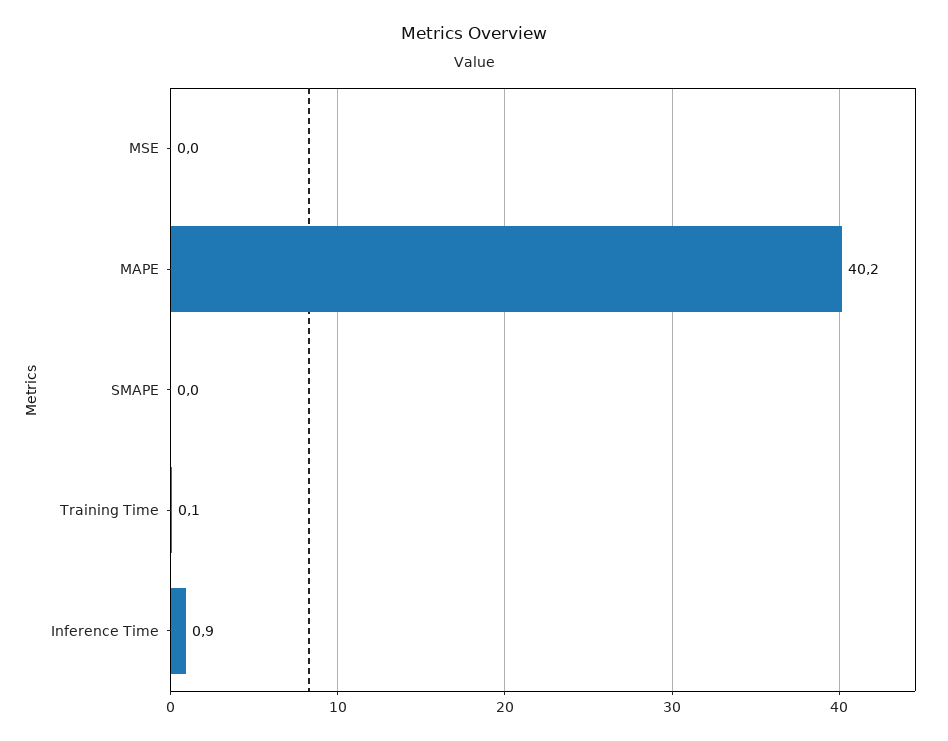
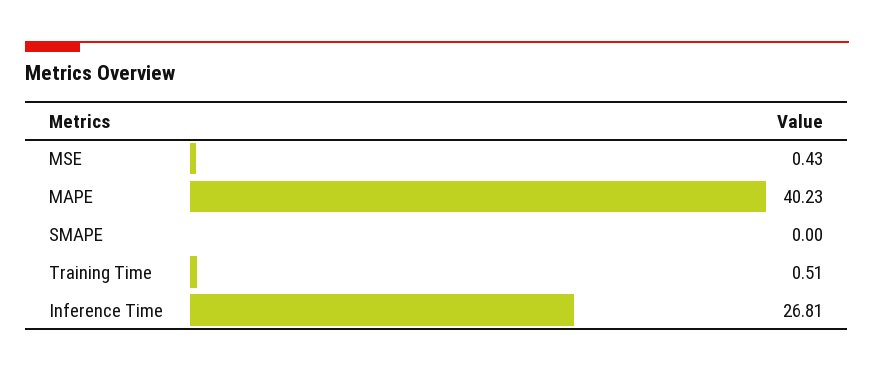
  {
-   "MSE": 0,
+   "MSE": 0.43,
    "MAPE": 40.23,
    "SMAPE": 0,
-   "Training Time": 0.1,
+   "Training Time": 0.51,
-   "Inference Time": 0.9
+   "Inference Time": 26.81
  }

